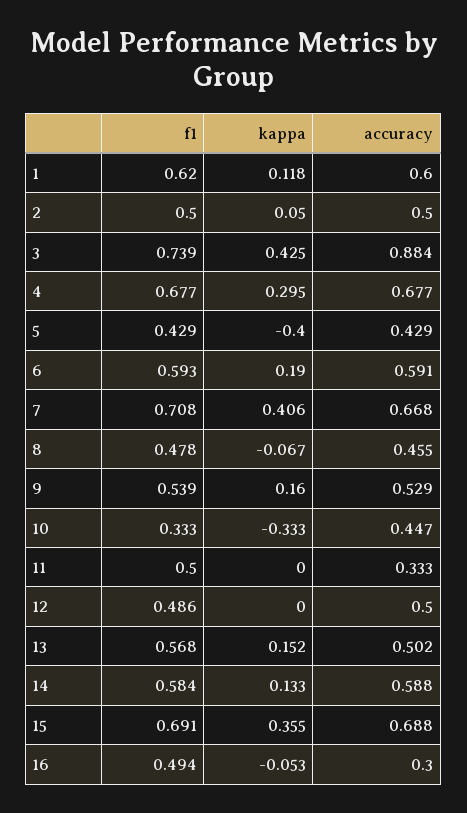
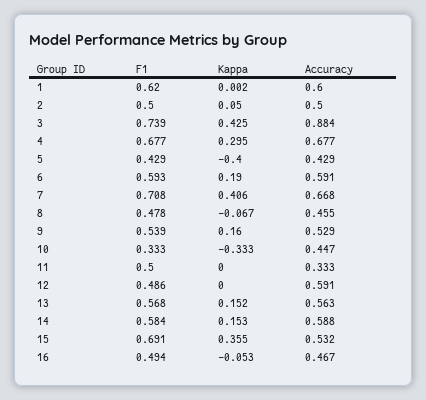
  {
    "f1": {
      "1": 0.62,
      "2": 0.5,
      "3": 0.739,
      "4": 0.677,
      "5": 0.429,
      "6": 0.593,
      "7": 0.708,
      "8": 0.478,
      "9": 0.539,
      "10": 0.333,
      "11": 0.5,
      "12": 0.486,
      "13": 0.568,
      "14": 0.584,
      "15": 0.691,
      "16": 0.494
    },
    "kappa": {
-     "1": 0.118,
+     "1": 0.002,
      "2": 0.05,
      "3": 0.425,
      "4": 0.295,
      "5": -0.4,
      "6": 0.19,
      "7": 0.406,
      "8": -0.067,
      "9": 0.16,
      "10": -0.333,
      "11": 0,
      "12": 0,
      "13": 0.152,
-     "14": 0.133,
+     "14": 0.153,
      "15": 0.355,
      "16": -0.053
    },
    "accuracy": {
      "1": 0.6,
      "2": 0.5,
      "3": 0.884,
      "4": 0.677,
      "5": 0.429,
      "6": 0.591,
      "7": 0.668,
      "8": 0.455,
      "9": 0.529,
      "10": 0.447,
      "11": 0.333,
-     "12": 0.5,
+     "12": 0.591,
-     "13": 0.502,
+     "13": 0.563,
      "14": 0.588,
-     "15": 0.688,
+     "15": 0.532,
-     "16": 0.3
+     "16": 0.467
    }
  }

